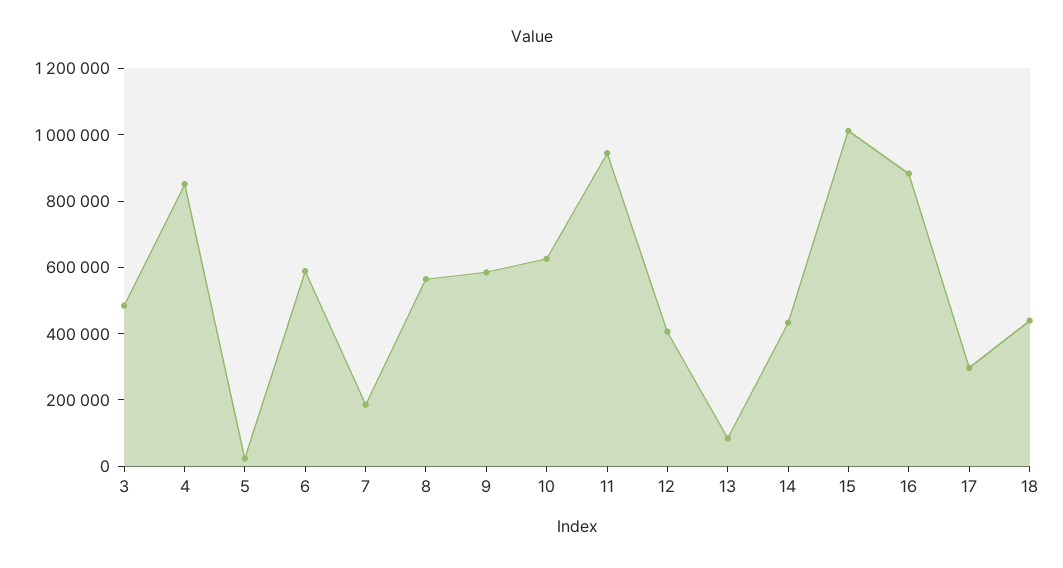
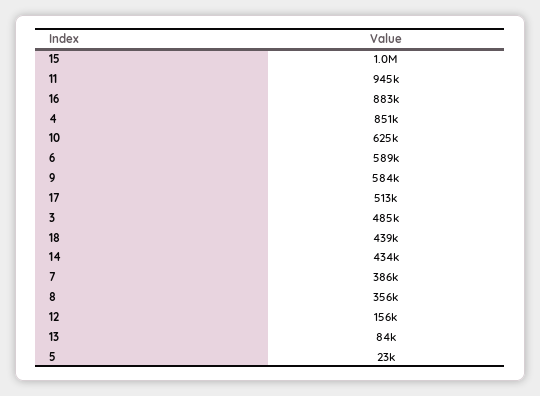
  {
    "3": 485000,
    "4": 851000,
    "5": 23000,
    "6": 589000,
-   "7": 200000,
+   "7": 386000,
-   "8": 550000,
+   "8": 356000,
    "9": 584000,
    "10": 625000,
    "11": 945000,
-   "12": 400000,
+   "12": 156000,
    "13": 84000,
    "14": 434000,
    "15": 1000000,
    "16": 883000,
-   "17": 300000,
+   "17": 513000,
    "18": 439000
  }

